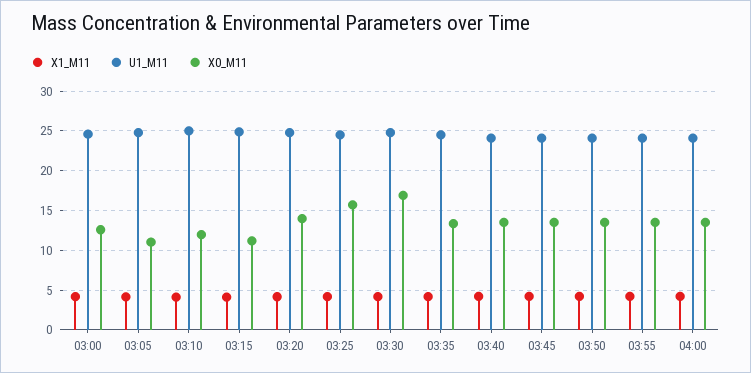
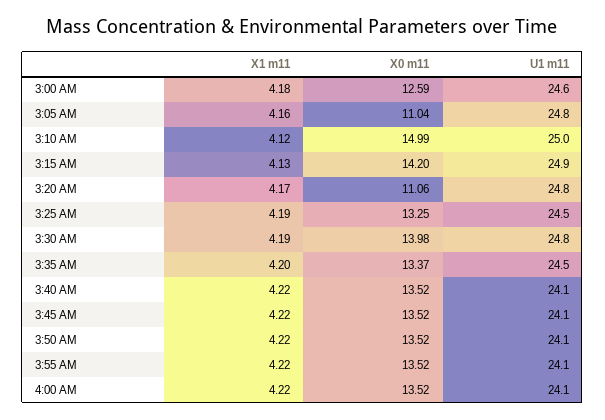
  {
    "X1_M11": {
      "03:00": 4.18,
      "03:05": 4.16,
      "03:10": 4.12,
      "03:15": 4.13,
      "03:20": 4.17,
      "03:25": 4.19,
      "03:30": 4.19,
      "03:35": 4.2,
      "03:40": 4.22,
      "03:45": 4.22,
      "03:50": 4.22,
      "03:55": 4.22,
      "04:00": 4.22
    },
    "U1_M11": {
      "03:00": 24.6,
      "03:05": 24.8,
      "03:10": 25,
      "03:15": 24.9,
      "03:20": 24.8,
      "03:25": 24.5,
      "03:30": 24.8,
      "03:35": 24.5,
      "03:40": 24.1,
      "03:45": 24.1,
      "03:50": 24.1,
      "03:55": 24.1,
      "04:00": 24.1
    },
    "X0_M11": {
      "03:00": 12.59,
      "03:05": 11.04,
-     "03:10": 12,
+     "03:10": 14.99,
-     "03:15": 11,
+     "03:15": 14.2,
-     "03:20": 14,
+     "03:20": 11.06,
-     "03:25": 16,
+     "03:25": 13.25,
-     "03:30": 17,
+     "03:30": 13.98,
      "03:35": 13.37,
      "03:40": 13.52,
      "03:45": 13.52,
      "03:50": 13.52,
      "03:55": 13.52,
      "04:00": 13.52
    }
  }

